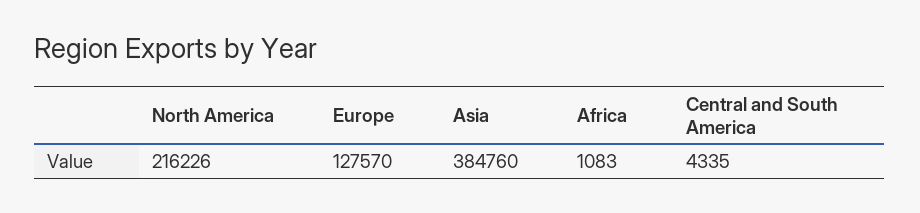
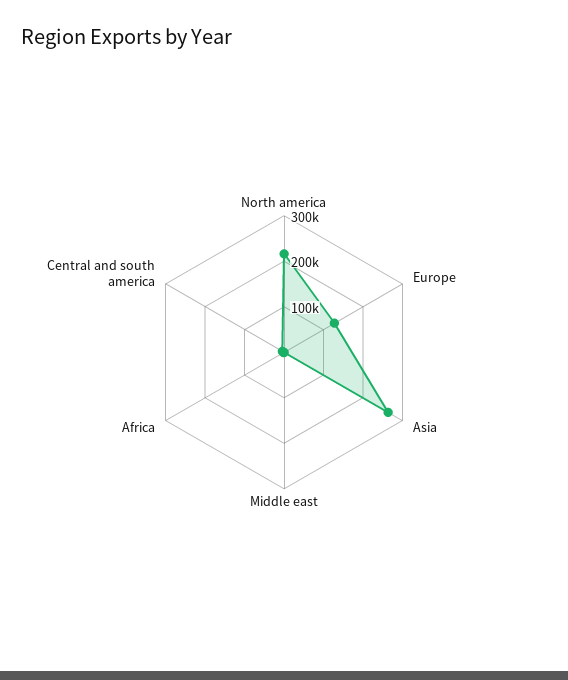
  {
    "North America": 216226,
    "Europe": 127570,
-   "Asia": 384760,
+   "Asia": 260000,
    "Africa": 1083,
-   "Central and South America": 4335
+   "Central and South America": 4335,
+   "Middle east": 0
  }

